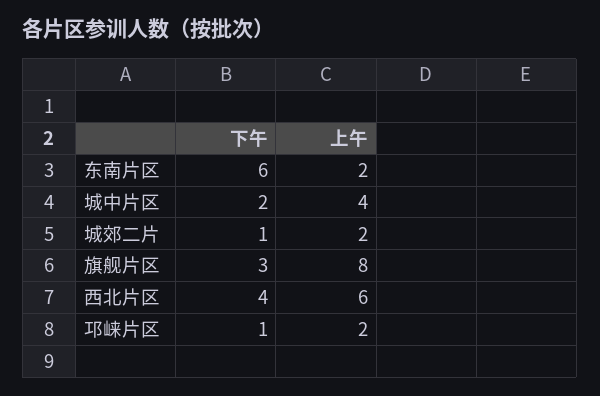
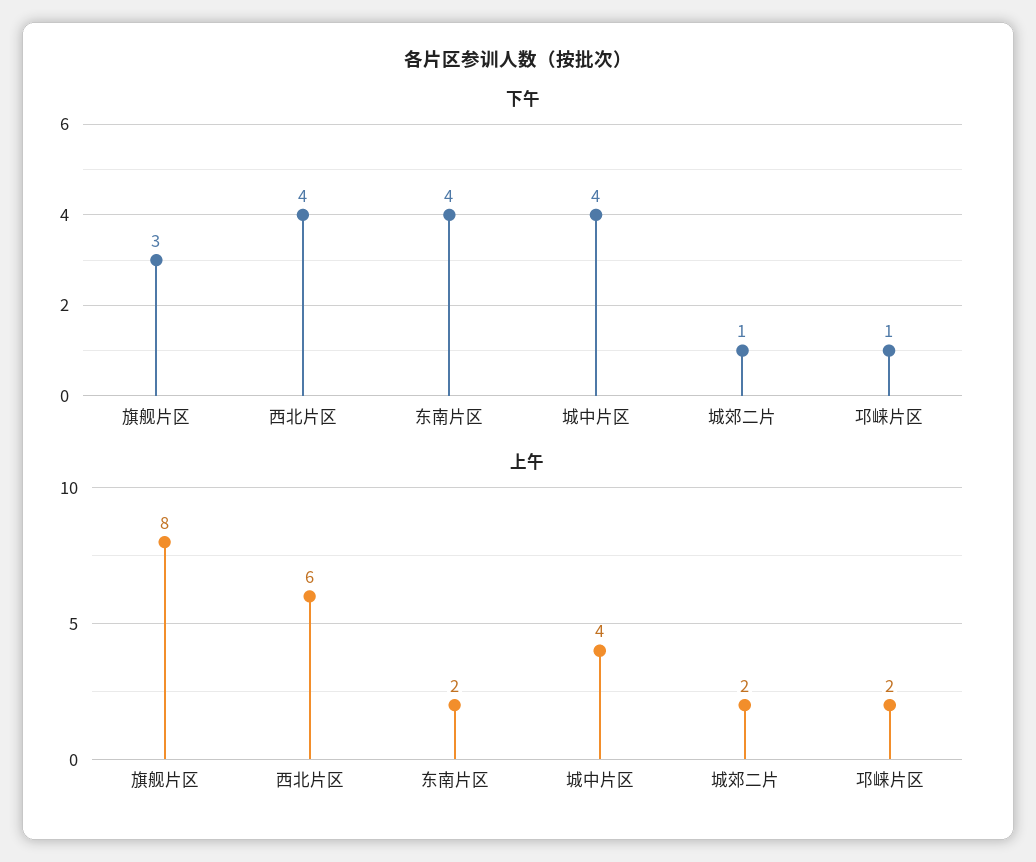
  {
    "下午": {
-     "东南片区": 6,
+     "东南片区": 4,
-     "城中片区": 2,
+     "城中片区": 4,
      "城郊二片": 1,
      "旗舰片区": 3,
      "西北片区": 4,
      "邛崃片区": 1
    },
    "上午": {
      "东南片区": 2,
      "城中片区": 4,
      "城郊二片": 2,
      "旗舰片区": 8,
      "西北片区": 6,
      "邛崃片区": 2
    }
  }

